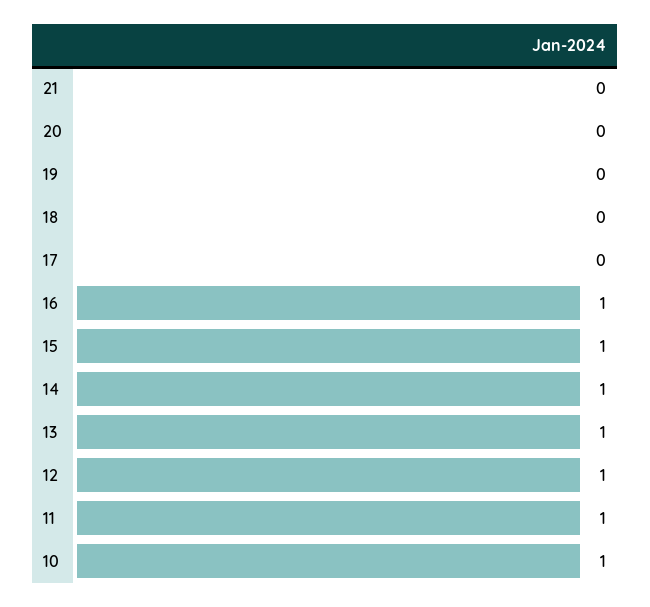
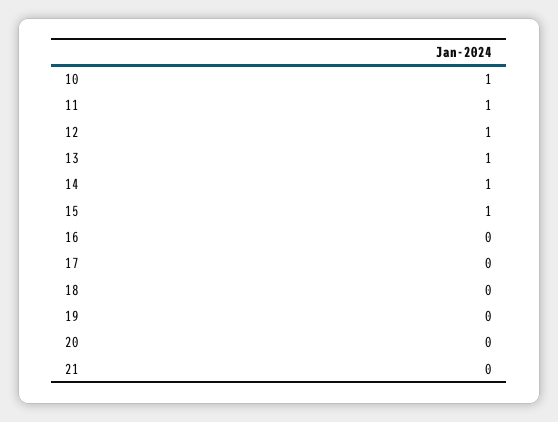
  {
    "21": 0,
    "20": 0,
    "19": 0,
    "18": 0,
    "17": 0,
-   "16": 1,
+   "16": 0,
    "15": 1,
    "14": 1,
    "13": 1,
    "12": 1,
    "11": 1,
    "10": 1
  }

